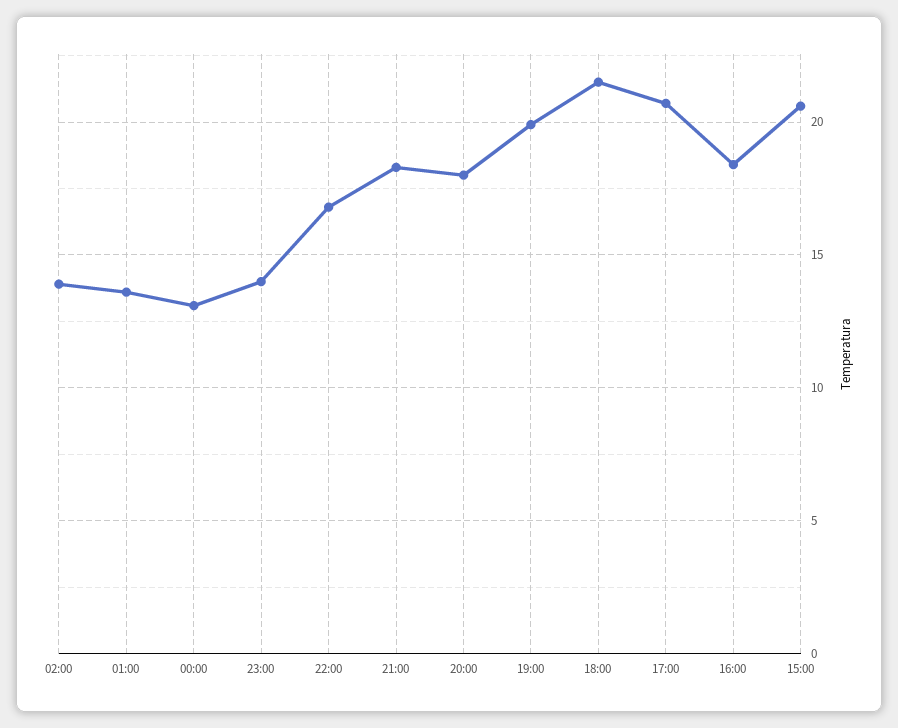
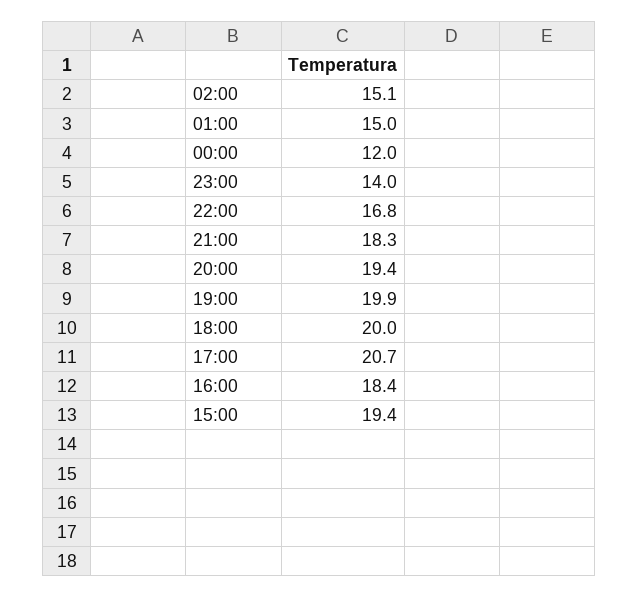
  {
-   "02:00": 14,
+   "02:00": 15.1,
-   "01:00": 13.5,
+   "01:00": 15,
-   "00:00": 13,
+   "00:00": 12,
    "23:00": 14,
    "22:00": 16.8,
    "21:00": 18.3,
-   "20:00": 18,
+   "20:00": 19.4,
    "19:00": 19.9,
-   "18:00": 21.5,
+   "18:00": 20,
    "17:00": 20.7,
    "16:00": 18.4,
-   "15:00": 20.5
+   "15:00": 19.4
  }

